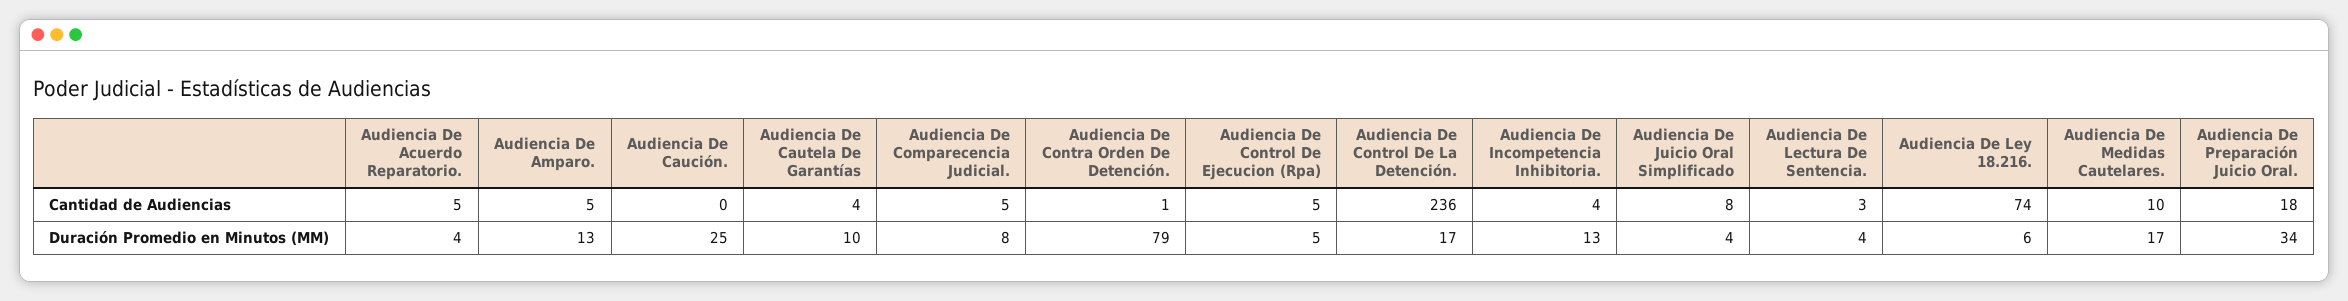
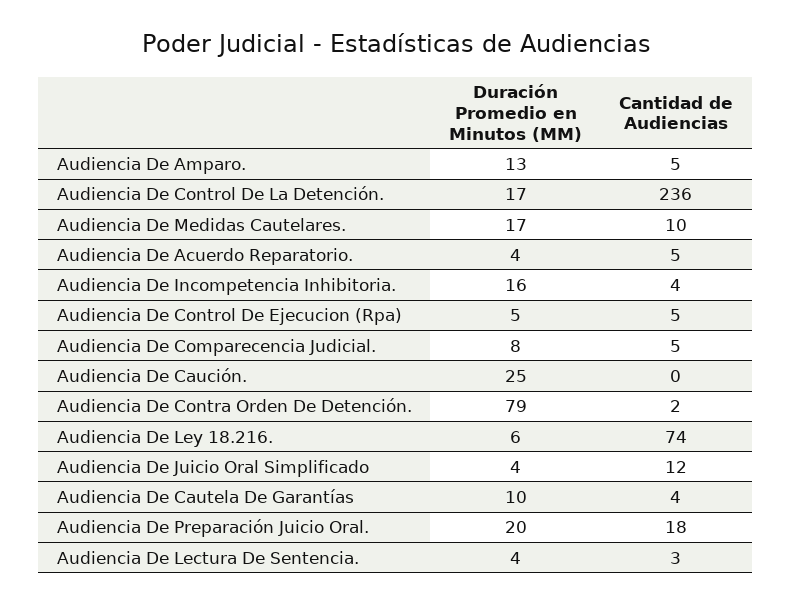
  {
    "Audiencia De Acuerdo Reparatorio.": {
      "Cantidad de Audiencias": 5,
      "Duración Promedio en Minutos (MM)": 4
    },
    "Audiencia De Amparo.": {
      "Cantidad de Audiencias": 5,
      "Duración Promedio en Minutos (MM)": 13
    },
    "Audiencia De Caución.": {
      "Cantidad de Audiencias": 0,
      "Duración Promedio en Minutos (MM)": 25
    },
    "Audiencia De Cautela De Garantías": {
      "Cantidad de Audiencias": 4,
      "Duración Promedio en Minutos (MM)": 10
    },
    "Audiencia De Comparecencia Judicial.": {
      "Cantidad de Audiencias": 5,
      "Duración Promedio en Minutos (MM)": 8
    },
    "Audiencia De Contra Orden De Detención.": {
-     "Cantidad de Audiencias": 1,
+     "Cantidad de Audiencias": 2,
      "Duración Promedio en Minutos (MM)": 79
    },
    "Audiencia De Control De Ejecucion (Rpa)": {
      "Cantidad de Audiencias": 5,
      "Duración Promedio en Minutos (MM)": 5
    },
    "Audiencia De Control De La Detención.": {
      "Cantidad de Audiencias": 236,
      "Duración Promedio en Minutos (MM)": 17
    },
    "Audiencia De Incompetencia Inhibitoria.": {
      "Cantidad de Audiencias": 4,
-     "Duración Promedio en Minutos (MM)": 13
+     "Duración Promedio en Minutos (MM)": 16
    },
    "Audiencia De Juicio Oral Simplificado": {
-     "Cantidad de Audiencias": 8,
+     "Cantidad de Audiencias": 12,
      "Duración Promedio en Minutos (MM)": 4
    },
    "Audiencia De Lectura De Sentencia.": {
      "Cantidad de Audiencias": 3,
      "Duración Promedio en Minutos (MM)": 4
    },
    "Audiencia De Ley 18.216.": {
      "Cantidad de Audiencias": 74,
      "Duración Promedio en Minutos (MM)": 6
    },
    "Audiencia De Medidas Cautelares.": {
      "Cantidad de Audiencias": 10,
      "Duración Promedio en Minutos (MM)": 17
    },
    "Audiencia De Preparación Juicio Oral.": {
      "Cantidad de Audiencias": 18,
-     "Duración Promedio en Minutos (MM)": 34
+     "Duración Promedio en Minutos (MM)": 20
    }
  }

